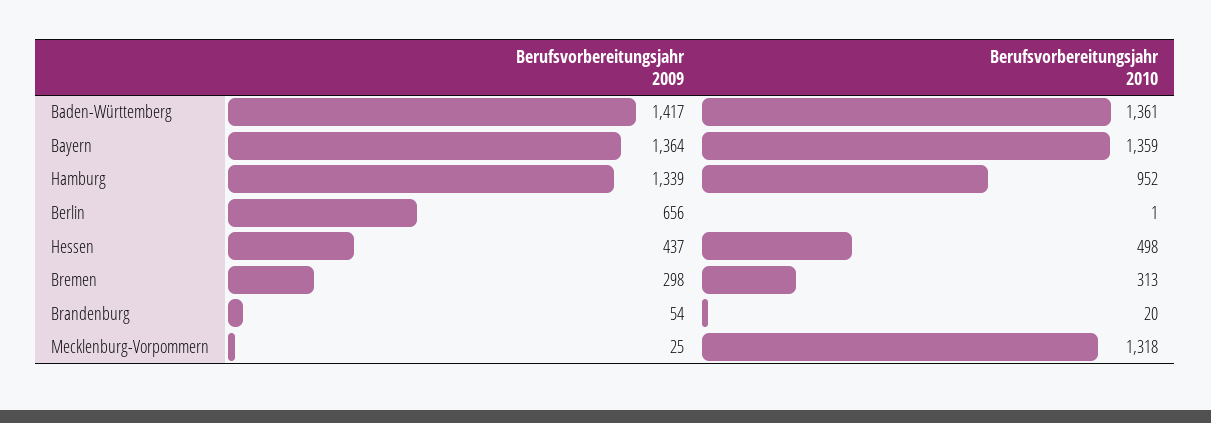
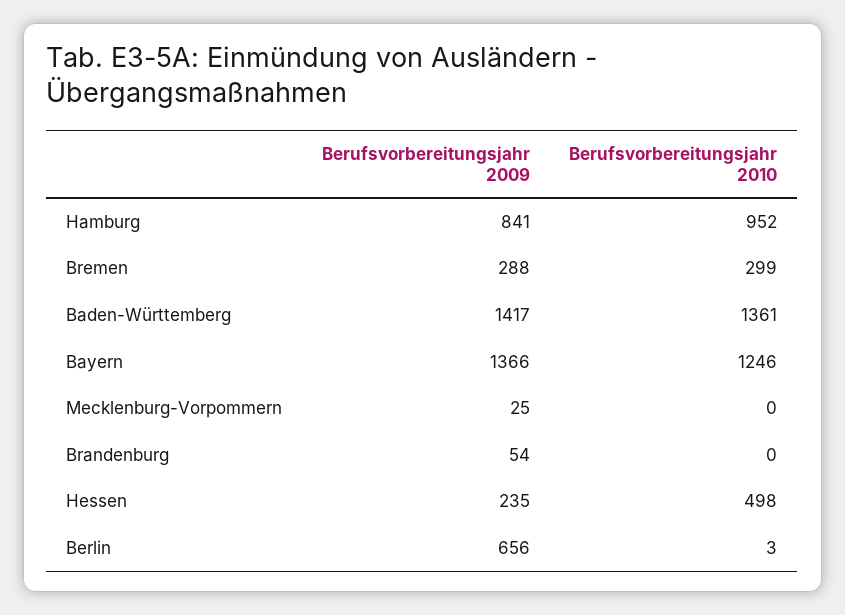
  {
    "Berufsvorbereitungsjahr 2009": {
      "Baden-Württemberg": 1417,
-     "Bayern": 1364,
+     "Bayern": 1366,
-     "Hamburg": 1339,
+     "Hamburg": 841,
      "Berlin": 656,
-     "Hessen": 437,
+     "Hessen": 235,
-     "Bremen": 298,
+     "Bremen": 288,
      "Brandenburg": 54,
      "Mecklenburg-Vorpommern": 25
    },
    "Berufsvorbereitungsjahr 2010": {
      "Baden-Württemberg": 1361,
-     "Bayern": 1359,
+     "Bayern": 1246,
      "Hamburg": 952,
-     "Berlin": 1,
+     "Berlin": 3,
      "Hessen": 498,
-     "Bremen": 313,
+     "Bremen": 299,
-     "Brandenburg": 20,
+     "Brandenburg": 0,
-     "Mecklenburg-Vorpommern": 1318
+     "Mecklenburg-Vorpommern": 0
    }
  }

